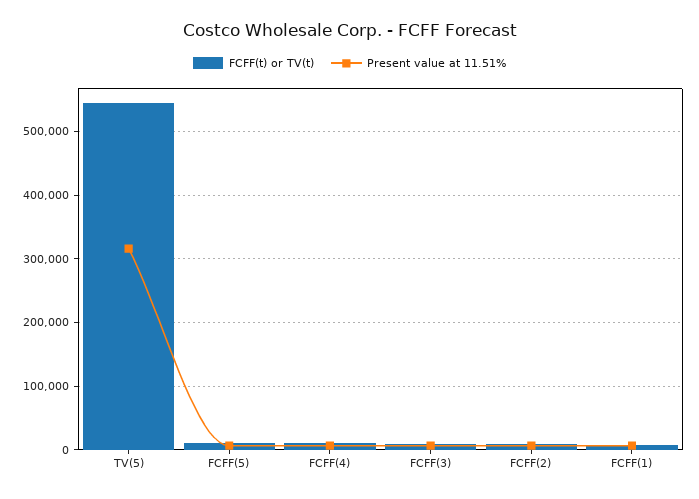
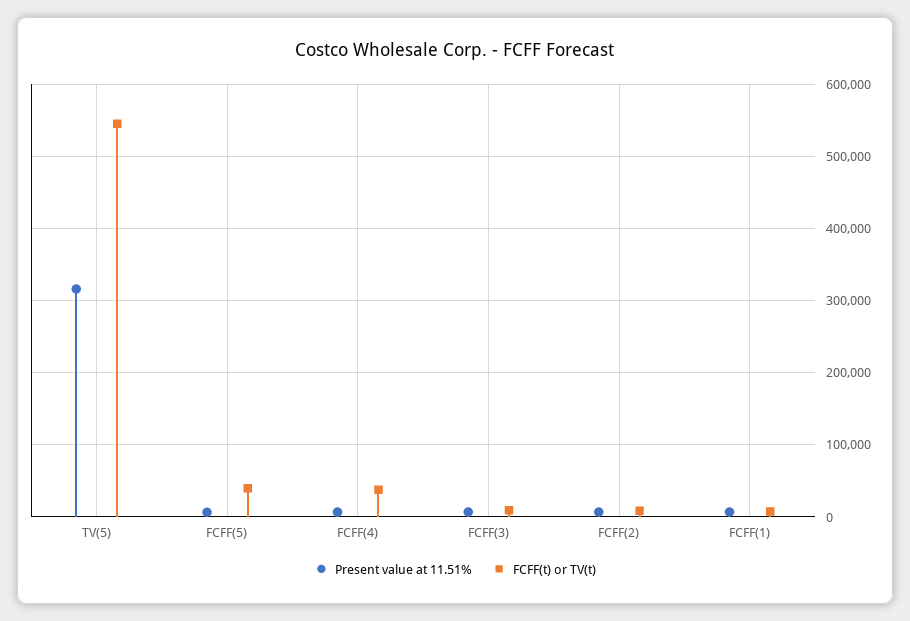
  {
    "FCFF(t) or TV(t)": {
      "TV(5)": 540000,
-     "FCFF(5)": 10000,
+     "FCFF(5)": 40000,
-     "FCFF(4)": 10000,
+     "FCFF(4)": 40000,
      "FCFF(3)": 10000,
      "FCFF(2)": 10000,
      "FCFF(1)": 10000
    },
    "Present value at 11.51%": {
      "TV(5)": 320000,
      "FCFF(5)": 10000,
      "FCFF(4)": 10000,
      "FCFF(3)": 10000,
      "FCFF(2)": 10000,
      "FCFF(1)": 10000
    }
  }

